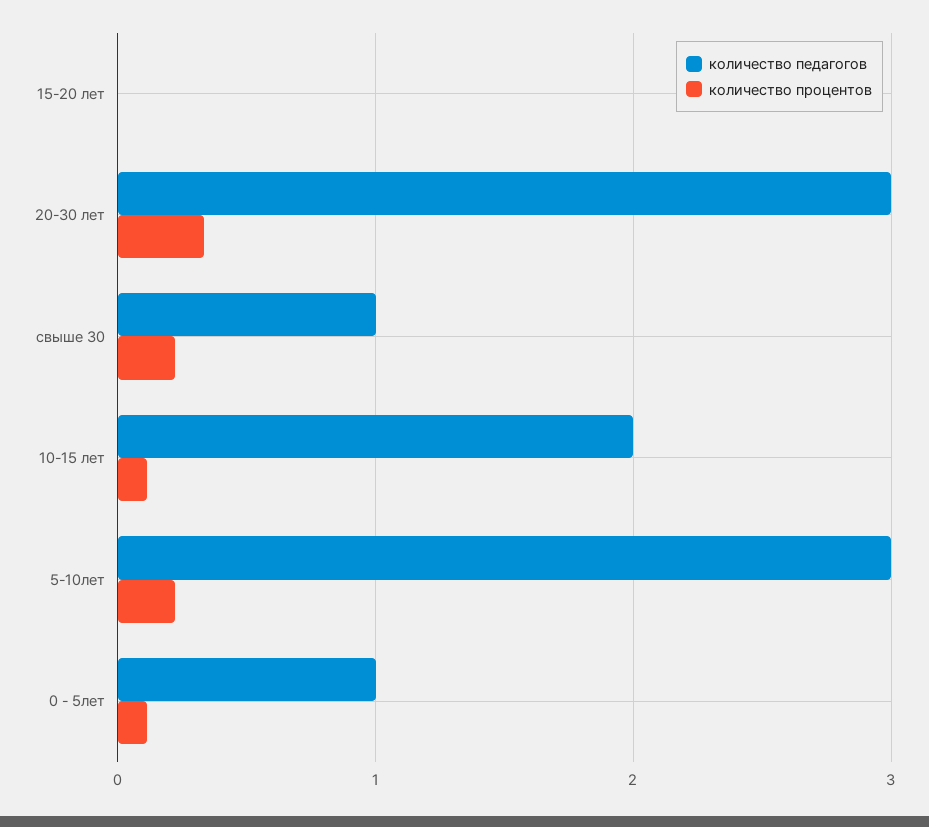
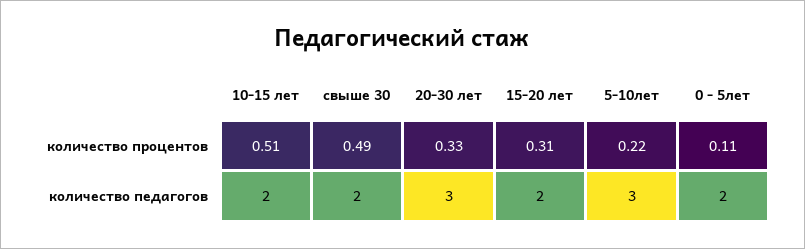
  {
    "количество педагогов": {
-     "15-20 лет": 0,
+     "15-20 лет": 2,
      "20-30 лет": 3,
-     "свыше 30": 1,
+     "свыше 30": 2,
      "10-15 лет": 2,
      "5-10лет": 3,
-     "0 - 5лет": 1
+     "0 - 5лет": 2
    },
    "количество процентов": {
-     "15-20 лет": 0,
+     "15-20 лет": 0.31,
      "20-30 лет": 0.33,
-     "свыше 30": 0.2,
+     "свыше 30": 0.49,
-     "10-15 лет": 0.1,
+     "10-15 лет": 0.51,
      "5-10лет": 0.22,
      "0 - 5лет": 0.11
    }
  }

